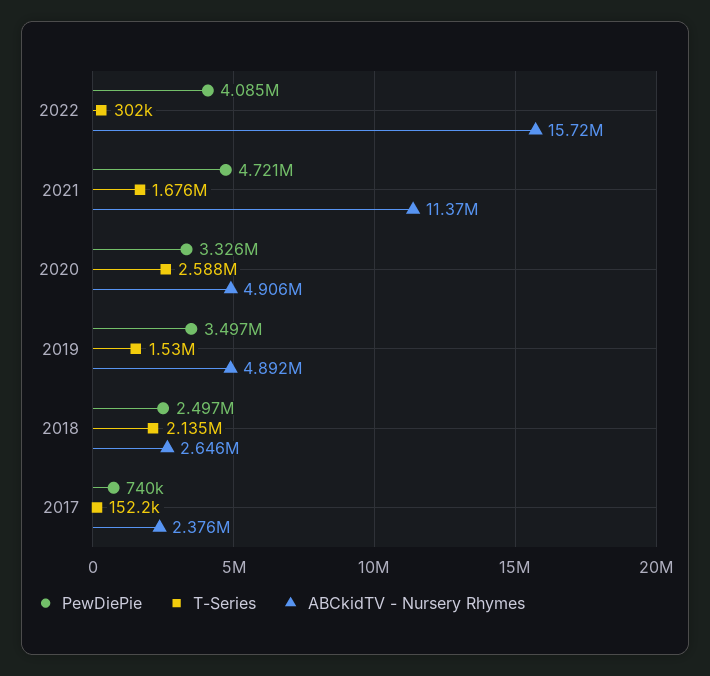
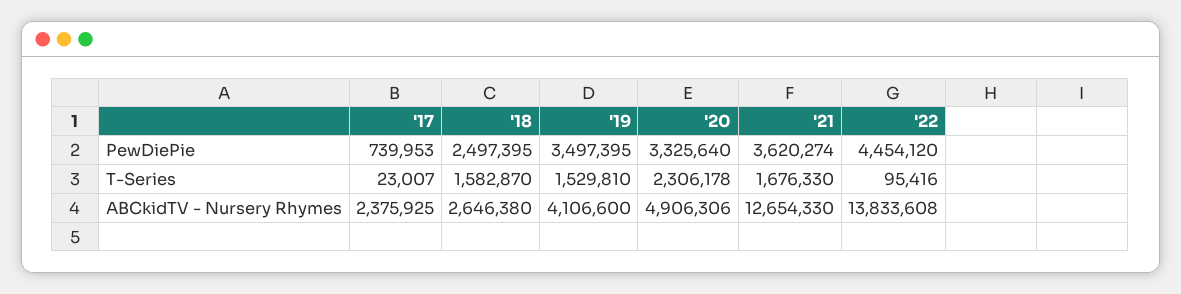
  {
    "PewDiePie": {
-     "2022": 4085000,
+     "2022": 4454120,
-     "2021": 4721000,
+     "2021": 3620274,
      "2020": 3325640,
      "2019": 3497395,
      "2018": 2497395,
      "2017": 739953
    },
    "T-Series": {
-     "2022": 302000,
+     "2022": 95416,
      "2021": 1676330,
-     "2020": 2588000,
+     "2020": 2306178,
      "2019": 1529810,
-     "2018": 2135000,
+     "2018": 1582870,
-     "2017": 152200
+     "2017": 23007
    },
    "ABCkidTV - Nursery Rhymes": {
-     "2022": 15720000,
+     "2022": 13833608,
-     "2021": 11370000,
+     "2021": 12654330,
      "2020": 4906306,
-     "2019": 4892000,
+     "2019": 4106600,
      "2018": 2646380,
      "2017": 2375925
    }
  }

